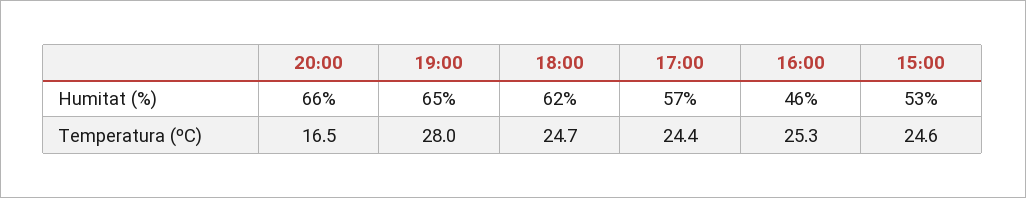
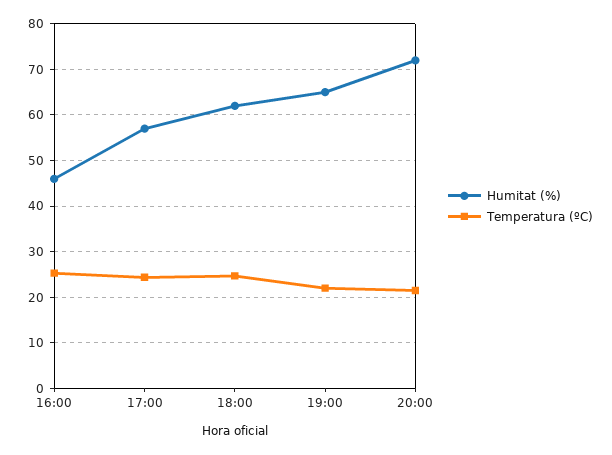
  {
    "Humitat (%)": {
-     "20:00": 66,
+     "20:00": 72,
      "19:00": 65,
      "18:00": 62,
      "17:00": 57,
-     "16:00": 46,
+     "16:00": 46
-     "15:00": 53
    },
    "Temperatura (ºC)": {
-     "20:00": 16.5,
+     "20:00": 22,
-     "19:00": 28,
+     "19:00": 22,
      "18:00": 24.7,
      "17:00": 24.4,
-     "16:00": 25.3,
+     "16:00": 25.3
-     "15:00": 24.6
    }
  }

